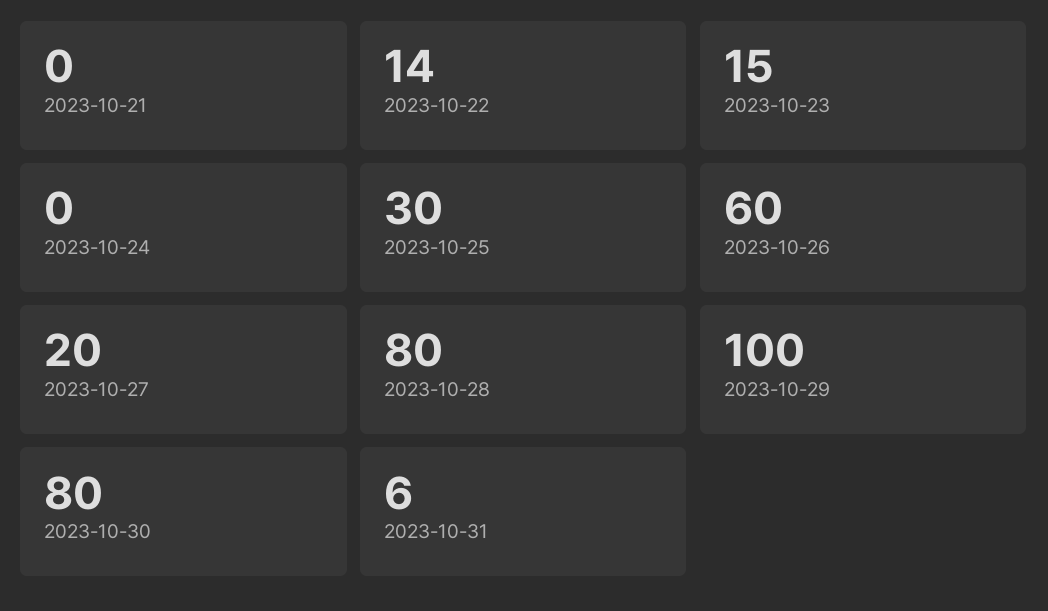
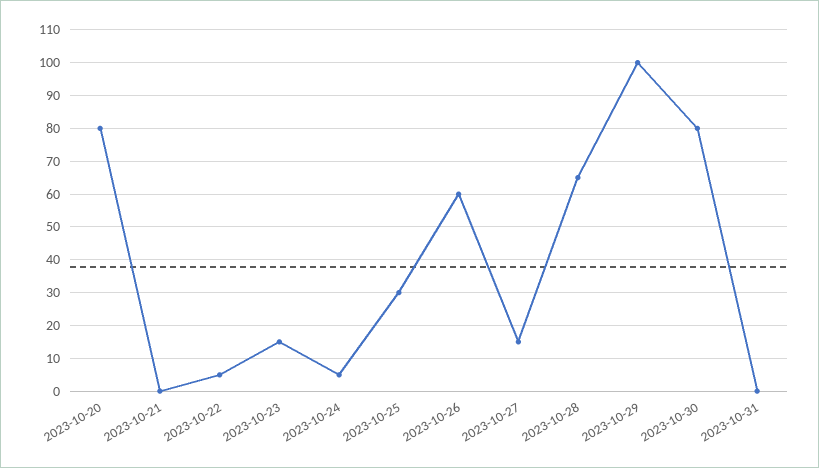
  {
    "2023-10-21": 0,
-   "2023-10-22": 14,
+   "2023-10-22": 5,
    "2023-10-23": 15,
-   "2023-10-24": 0,
+   "2023-10-24": 5,
    "2023-10-25": 30,
    "2023-10-26": 60,
-   "2023-10-27": 20,
+   "2023-10-27": 15,
-   "2023-10-28": 80,
+   "2023-10-28": 65,
    "2023-10-29": 100,
    "2023-10-30": 80,
-   "2023-10-31": 6
+   "2023-10-31": 0,
+   "2023-10-20": 80
  }

